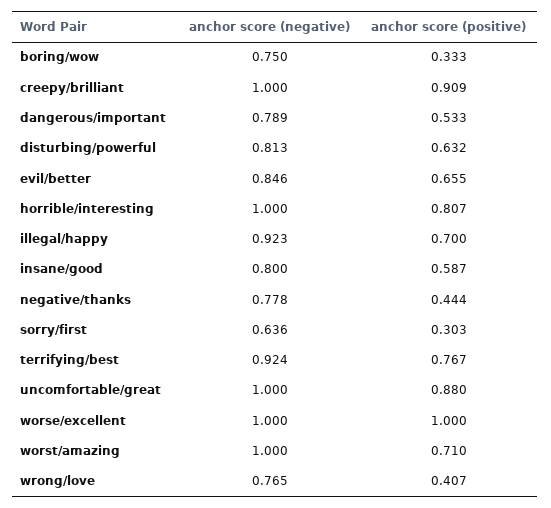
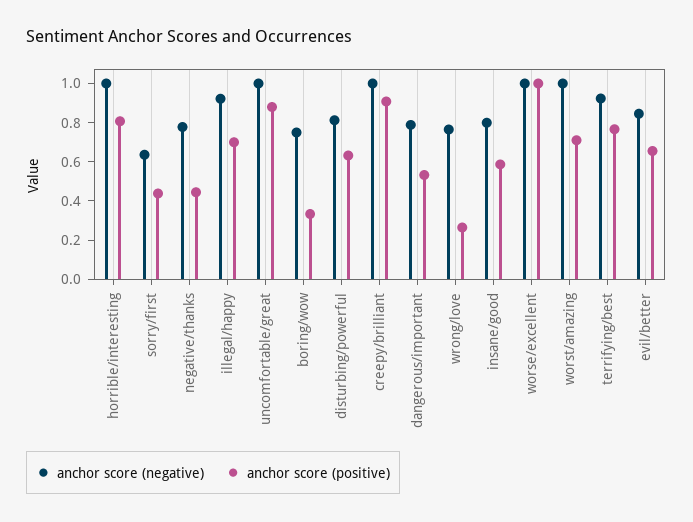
  {
    "anchor score (negative)": {
      "boring/wow": 0.75,
      "creepy/brilliant": 1,
      "dangerous/important": 0.789,
      "disturbing/powerful": 0.813,
      "evil/better": 0.846,
      "horrible/interesting": 1,
      "illegal/happy": 0.923,
      "insane/good": 0.8,
      "negative/thanks": 0.778,
      "sorry/first": 0.636,
      "terrifying/best": 0.924,
      "uncomfortable/great": 1,
      "worse/excellent": 1,
      "worst/amazing": 1,
      "wrong/love": 0.765
    },
    "anchor score (positive)": {
      "boring/wow": 0.333,
      "creepy/brilliant": 0.909,
      "dangerous/important": 0.533,
      "disturbing/powerful": 0.632,
      "evil/better": 0.655,
      "horrible/interesting": 0.807,
      "illegal/happy": 0.7,
      "insane/good": 0.587,
      "negative/thanks": 0.444,
-     "sorry/first": 0.303,
+     "sorry/first": 0.45,
      "terrifying/best": 0.767,
      "uncomfortable/great": 0.88,
      "worse/excellent": 1,
      "worst/amazing": 0.71,
-     "wrong/love": 0.407
+     "wrong/love": 0.25
    }
  }

